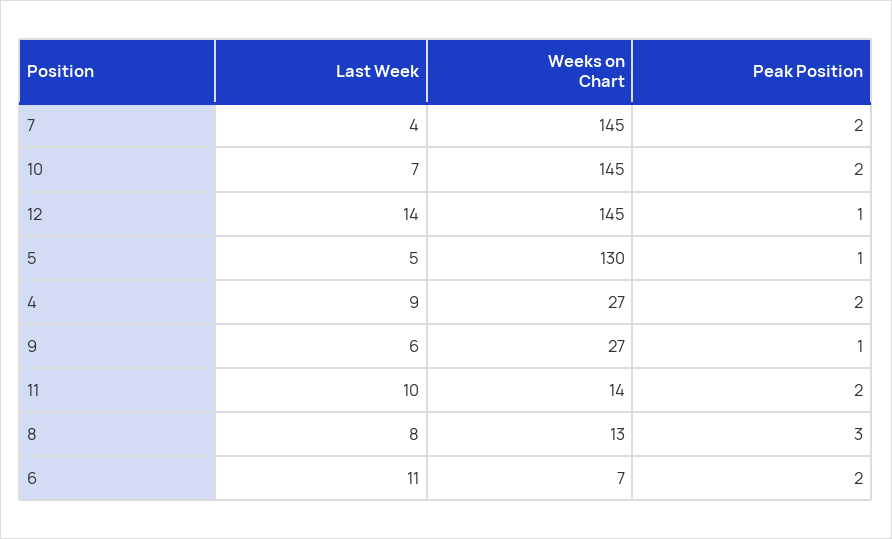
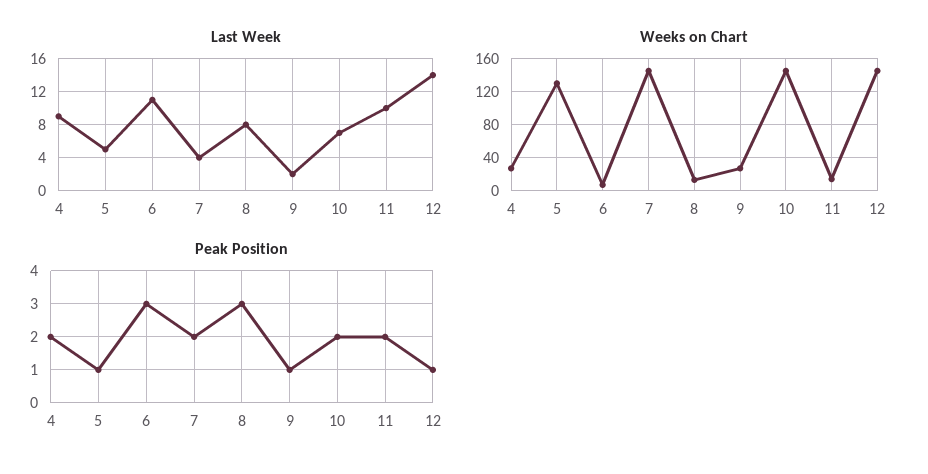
  {
    "Last Week": {
      "7": 4,
      "10": 7,
      "12": 14,
      "5": 5,
      "4": 9,
-     "9": 6,
+     "9": 2,
      "11": 10,
      "8": 8,
      "6": 11
    },
    "Weeks on Chart": {
      "7": 145,
      "10": 145,
      "12": 145,
      "5": 130,
      "4": 27,
      "9": 27,
      "11": 14,
      "8": 13,
      "6": 7
    },
    "Peak Position": {
      "7": 2,
      "10": 2,
      "12": 1,
      "5": 1,
      "4": 2,
      "9": 1,
      "11": 2,
      "8": 3,
-     "6": 2
+     "6": 3
    }
  }

